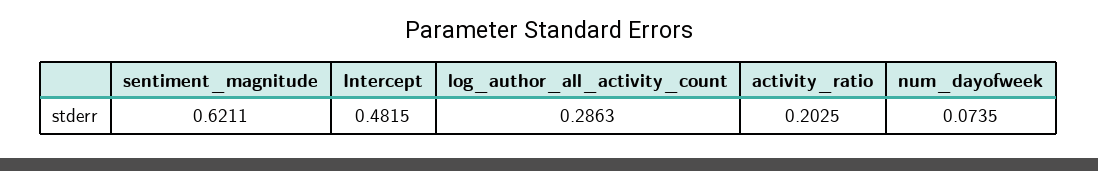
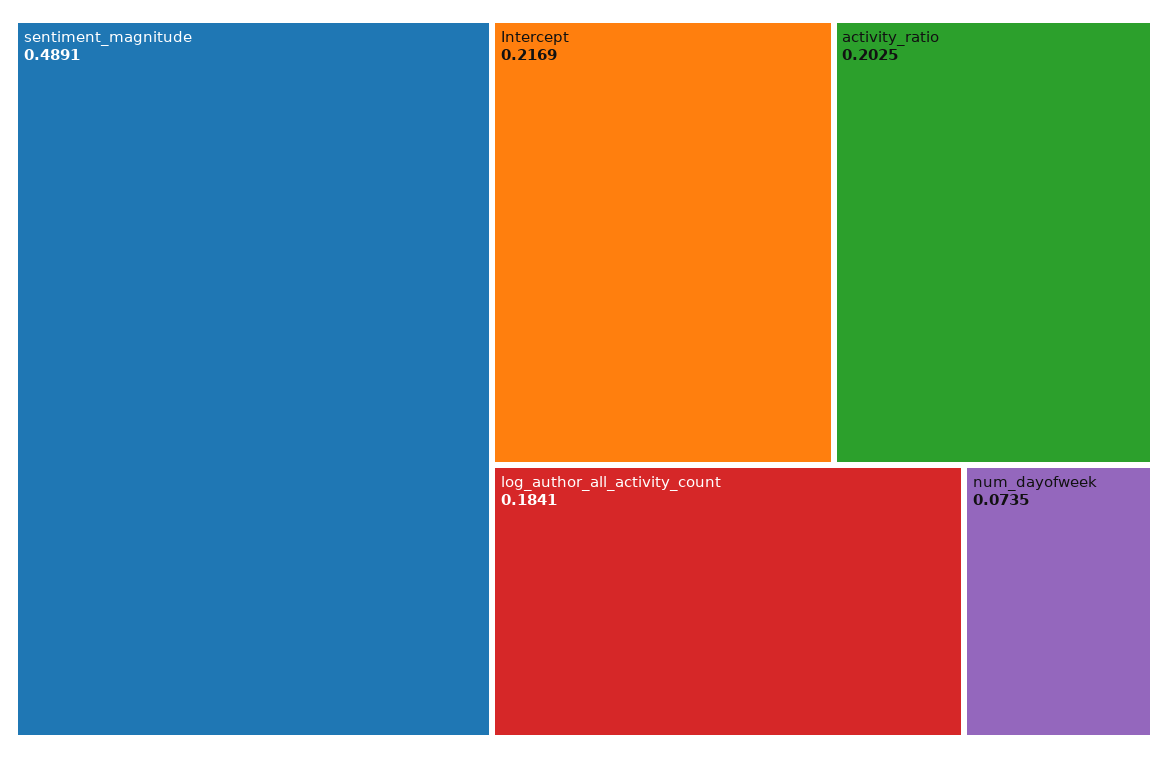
  {
-   "sentiment_magnitude": 0.6211,
+   "sentiment_magnitude": 0.4891,
-   "Intercept": 0.4815,
+   "Intercept": 0.2169,
-   "log_author_all_activity_count": 0.2863,
+   "log_author_all_activity_count": 0.1841,
    "activity_ratio": 0.2025,
    "num_dayofweek": 0.0735
  }

